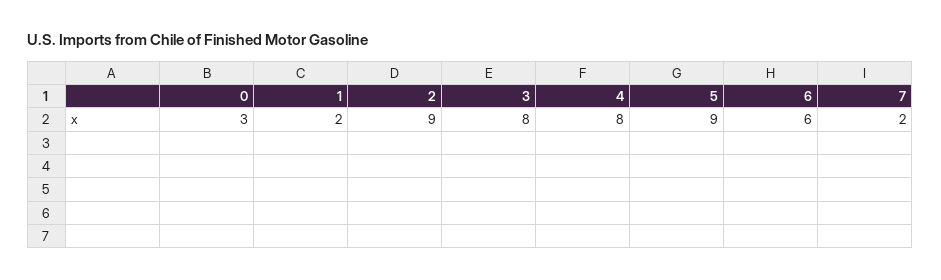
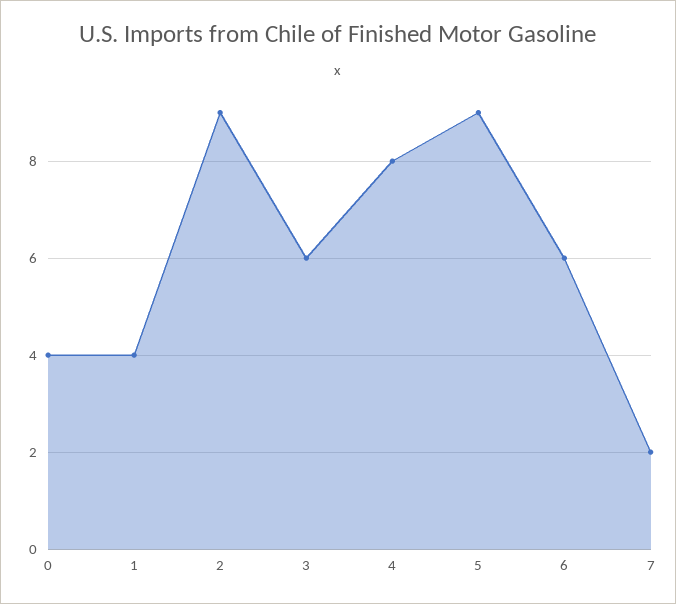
  {
-   "0": 3,
+   "0": 4,
-   "1": 2,
+   "1": 4,
    "2": 9,
-   "3": 8,
+   "3": 6,
    "4": 8,
    "5": 9,
    "6": 6,
    "7": 2
  }

